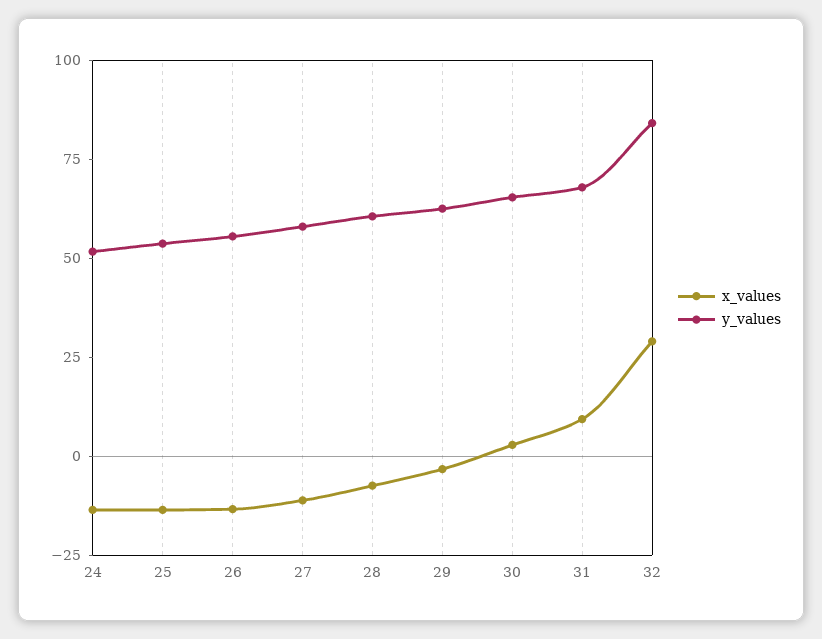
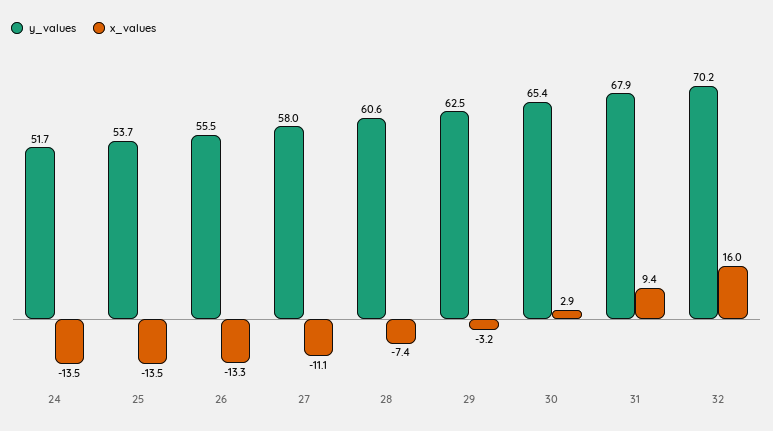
  {
    "x_values": {
      "24": -13.5,
      "25": -13.5,
      "26": -13.3,
      "27": -11.1,
      "28": -7.4,
      "29": -3.2,
      "30": 2.9,
      "31": 9.4,
-     "32": 30
+     "32": 16
    },
    "y_values": {
      "24": 51.7,
      "25": 53.7,
      "26": 55.5,
      "27": 58,
      "28": 60.6,
      "29": 62.5,
      "30": 65.4,
      "31": 67.9,
-     "32": 85
+     "32": 70.2
    }
  }

